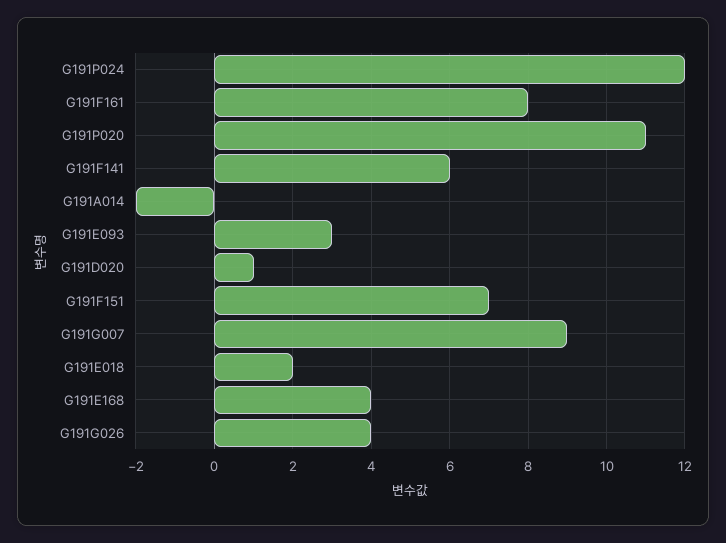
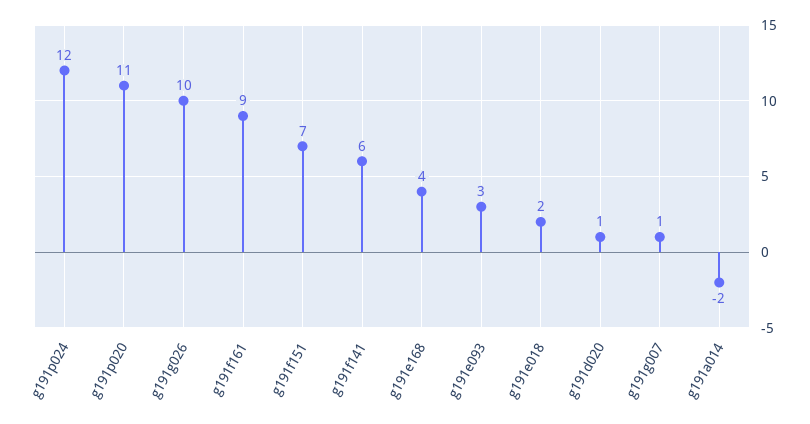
  {
    "G191P024": 12,
-   "G191F161": 8,
+   "G191F161": 9,
    "G191P020": 11,
    "G191F141": 6,
    "G191A014": -2,
    "G191E093": 3,
    "G191D020": 1,
    "G191F151": 7,
-   "G191G007": 9,
+   "G191G007": 1,
    "G191E018": 2,
    "G191E168": 4,
-   "G191G026": 4
+   "G191G026": 10
  }

